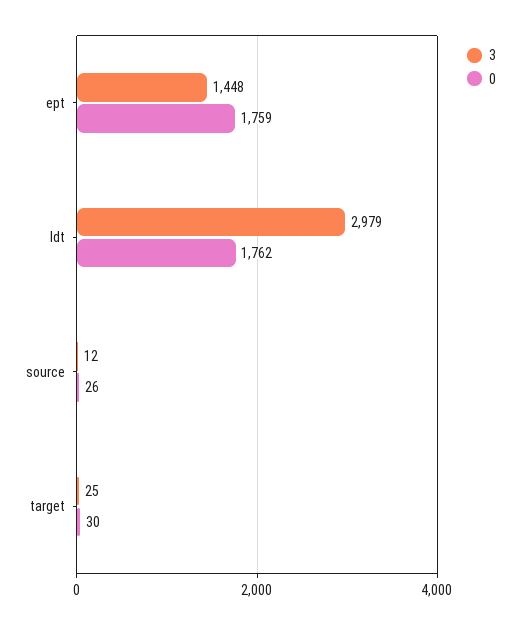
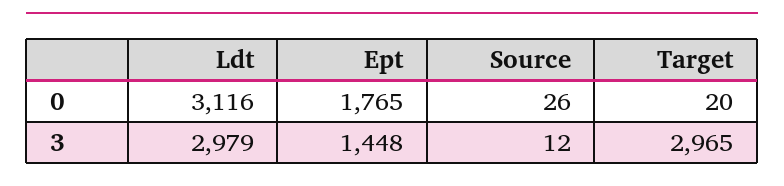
  {
    "3": {
      "ept": 1448,
      "ldt": 2979,
      "source": 12,
-     "target": 25
+     "target": 2965
    },
    "0": {
-     "ept": 1759,
+     "ept": 1765,
-     "ldt": 1762,
+     "ldt": 3116,
      "source": 26,
-     "target": 30
+     "target": 20
    }
  }

